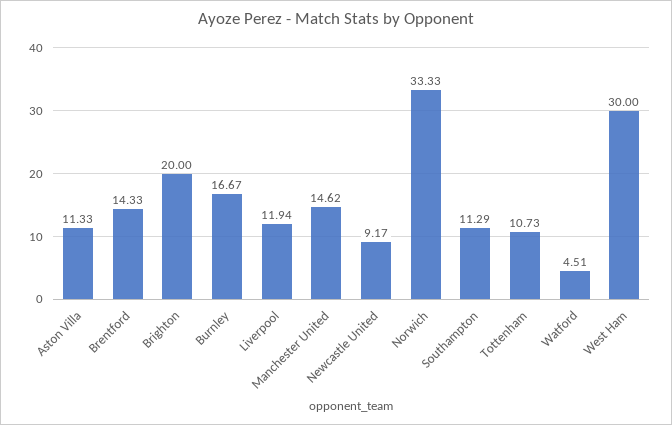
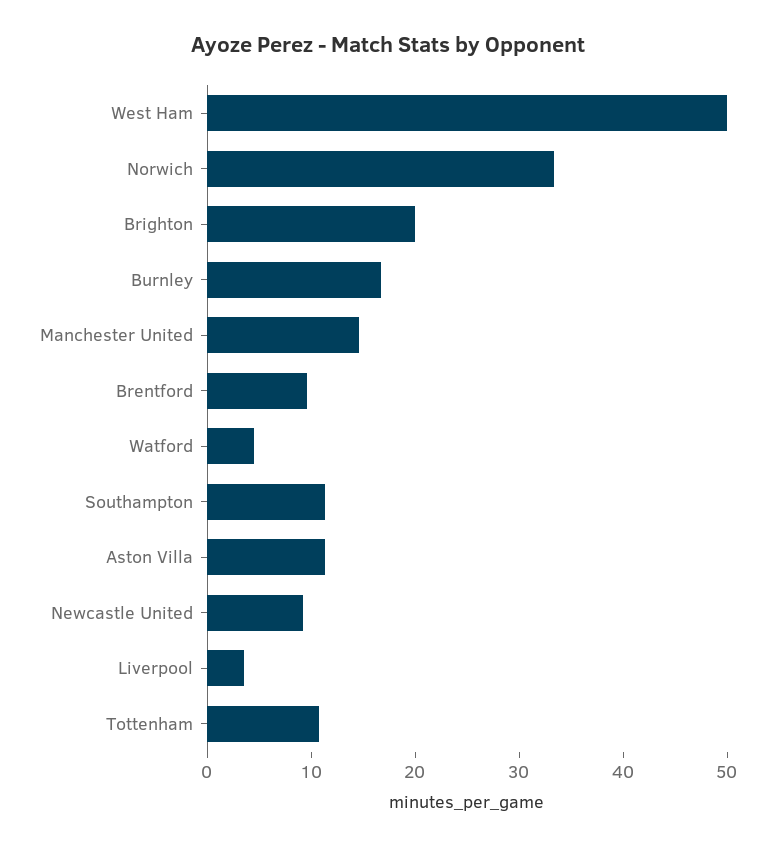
  {
    "Aston Villa": 11.33,
-   "Brentford": 14.33,
+   "Brentford": 10,
    "Brighton": 20,
    "Burnley": 16.67,
-   "Liverpool": 11.94,
+   "Liverpool": 4,
    "Manchester United": 14.62,
    "Newcastle United": 9.17,
    "Norwich": 33.33,
    "Southampton": 11.29,
    "Tottenham": 10.73,
    "Watford": 4.51,
-   "West Ham": 30
+   "West Ham": 50
  }

